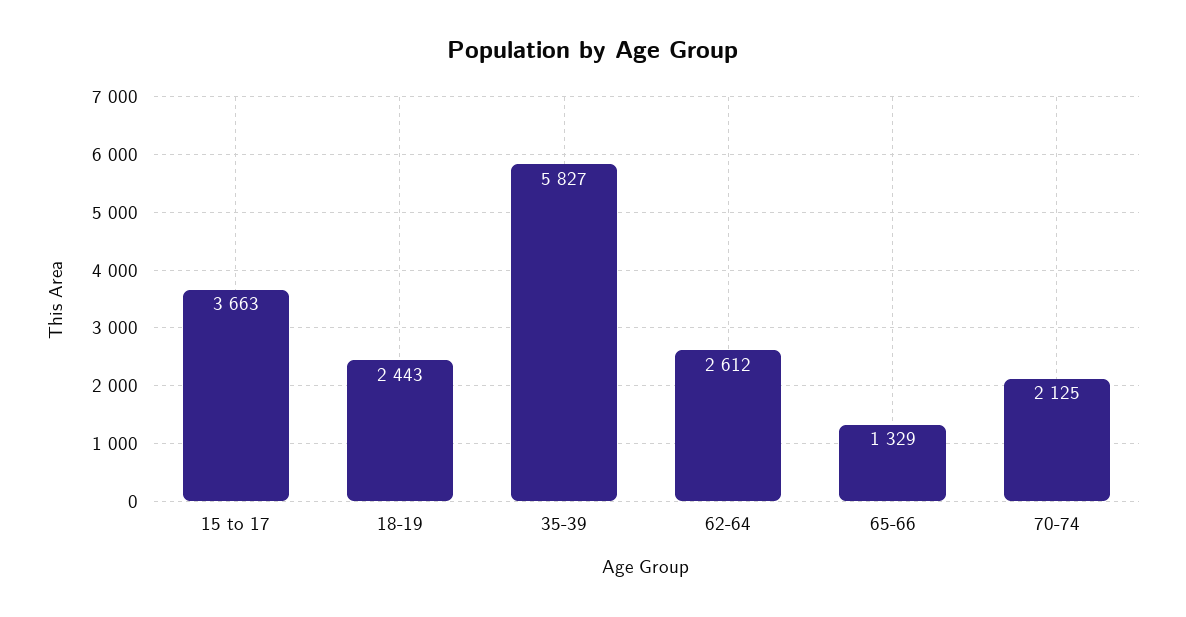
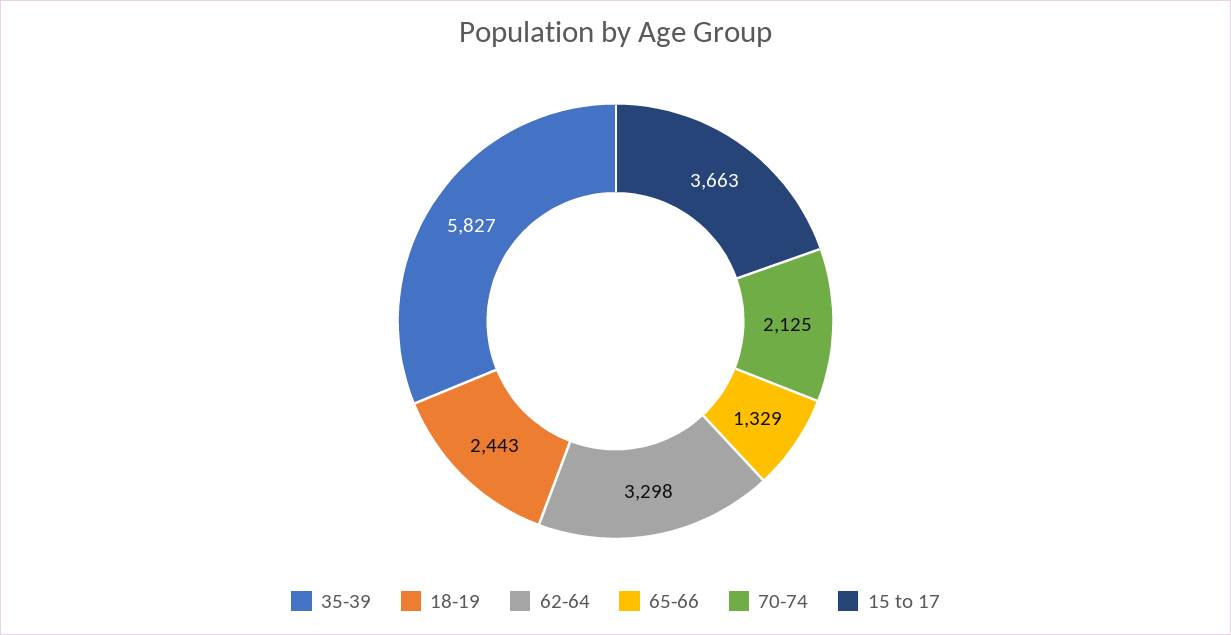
  {
    "15 to 17": 3663,
    "18-19": 2443,
    "35-39": 5827,
-   "62-64": 2612,
+   "62-64": 3298,
    "65-66": 1329,
    "70-74": 2125
  }

